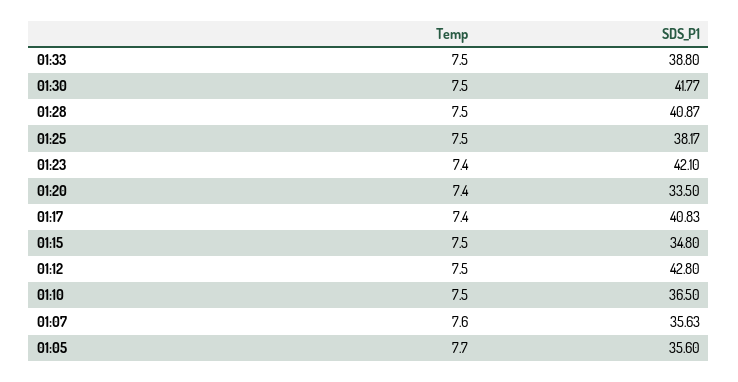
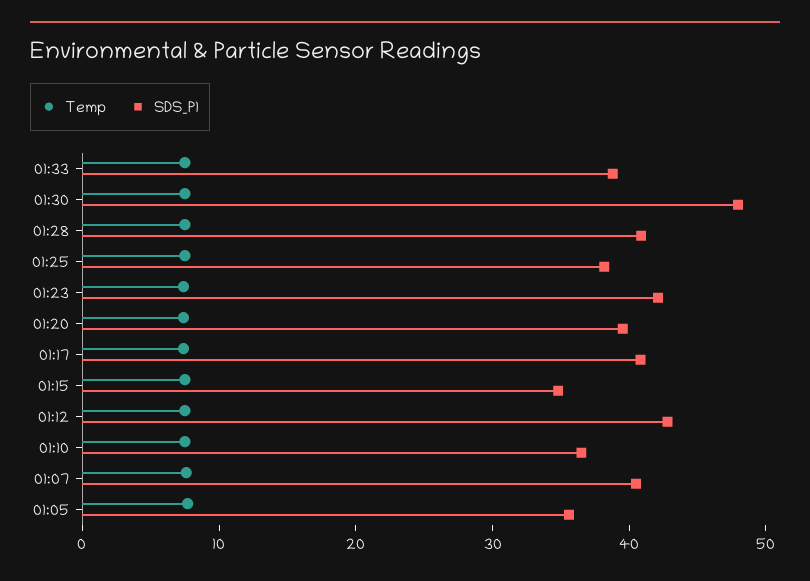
  {
    "Temp": {
      "01:33": 7.5,
      "01:30": 7.5,
      "01:28": 7.5,
      "01:25": 7.5,
      "01:23": 7.4,
      "01:20": 7.4,
      "01:17": 7.4,
      "01:15": 7.5,
      "01:12": 7.5,
      "01:10": 7.5,
      "01:07": 7.6,
      "01:05": 7.7
    },
    "SDS_P1": {
      "01:33": 38.8,
-     "01:30": 41.77,
+     "01:30": 48,
      "01:28": 40.87,
      "01:25": 38.17,
      "01:23": 42.1,
-     "01:20": 33.5,
+     "01:20": 40,
      "01:17": 40.83,
      "01:15": 34.8,
      "01:12": 42.8,
      "01:10": 36.5,
-     "01:07": 35.63,
+     "01:07": 40,
      "01:05": 35.6
    }
  }

